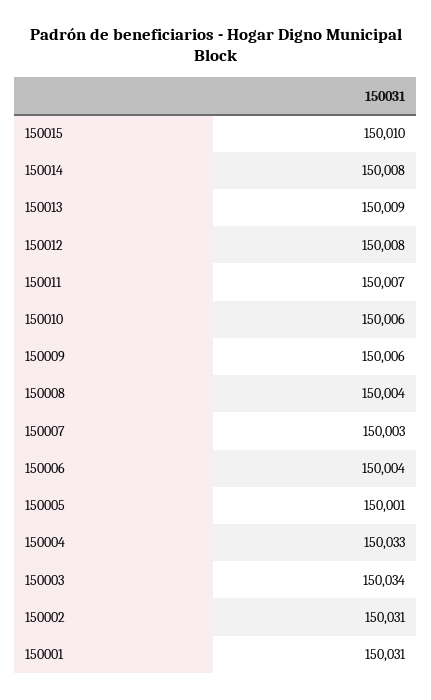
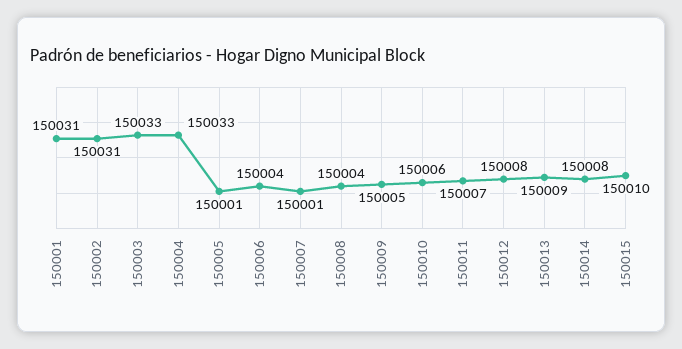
  {
    "150015": 150010,
    "150014": 150008,
    "150013": 150009,
    "150012": 150008,
    "150011": 150007,
    "150010": 150006,
-   "150009": 150006,
+   "150009": 150005,
    "150008": 150004,
-   "150007": 150003,
+   "150007": 150001,
    "150006": 150004,
    "150005": 150001,
    "150004": 150033,
-   "150003": 150034,
+   "150003": 150033,
    "150002": 150031,
    "150001": 150031
  }

